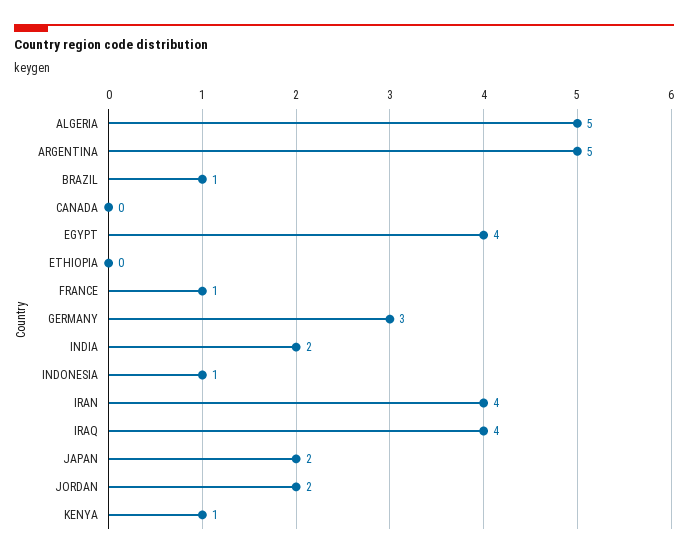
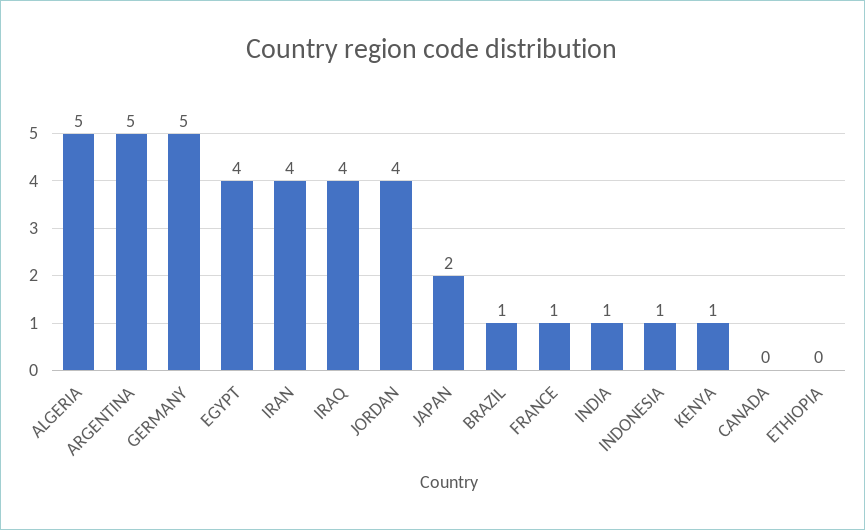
  {
    "ALGERIA": 5,
    "ARGENTINA": 5,
    "BRAZIL": 1,
    "CANADA": 0,
    "EGYPT": 4,
    "ETHIOPIA": 0,
    "FRANCE": 1,
-   "GERMANY": 3,
+   "GERMANY": 5,
-   "INDIA": 2,
+   "INDIA": 1,
    "INDONESIA": 1,
    "IRAN": 4,
    "IRAQ": 4,
    "JAPAN": 2,
-   "JORDAN": 2,
+   "JORDAN": 4,
    "KENYA": 1
  }

